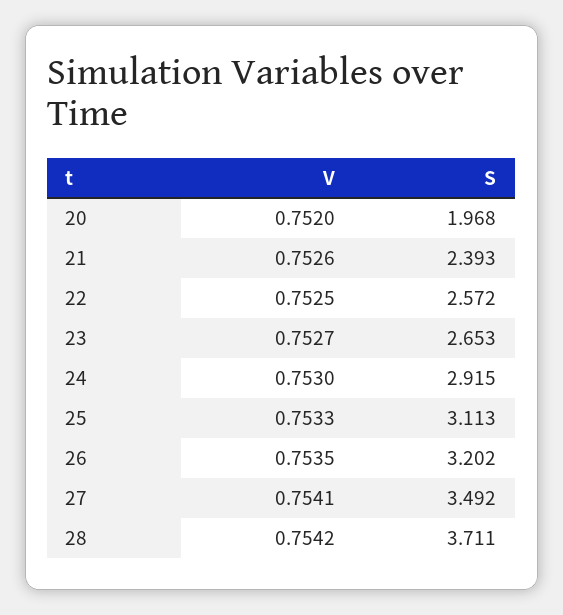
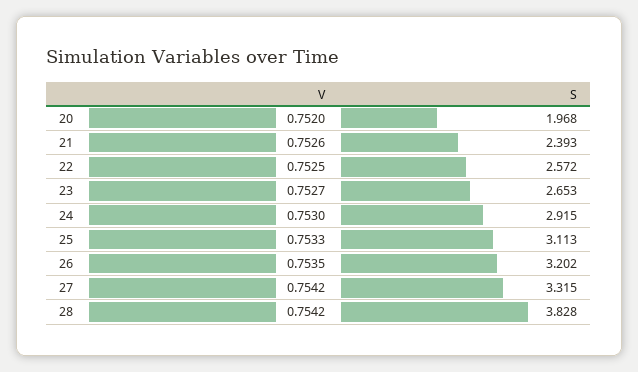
  {
    "V": {
      "20": 0.752,
      "21": 0.7526,
      "22": 0.7525,
      "23": 0.7527,
      "24": 0.753,
      "25": 0.7533,
      "26": 0.7535,
-     "27": 0.7541,
+     "27": 0.7542,
      "28": 0.7542
    },
    "S": {
      "20": 1.968,
      "21": 2.393,
      "22": 2.572,
      "23": 2.653,
      "24": 2.915,
      "25": 3.113,
      "26": 3.202,
-     "27": 3.492,
+     "27": 3.315,
-     "28": 3.711
+     "28": 3.828
    }
  }

